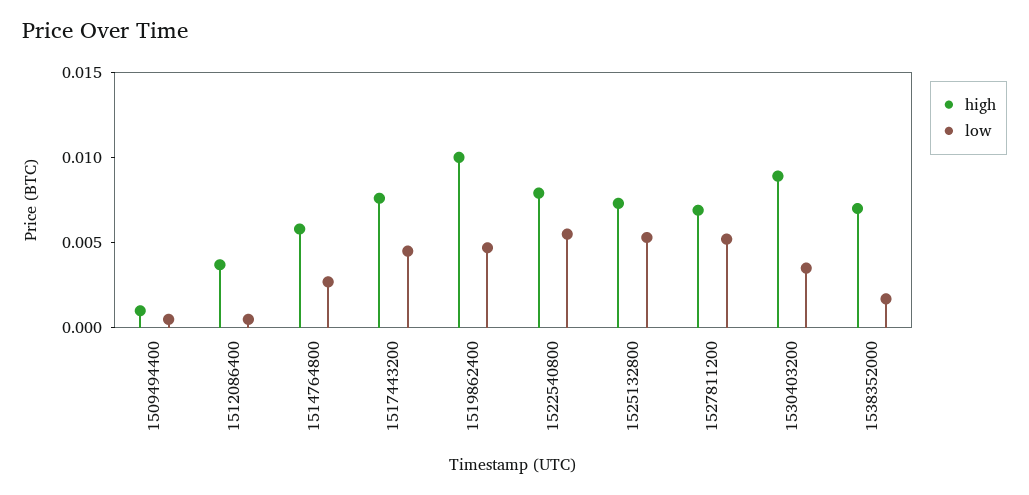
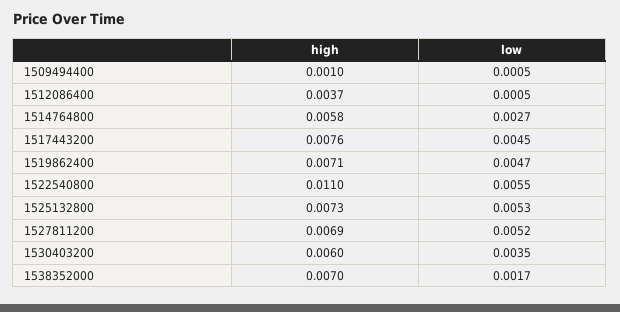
  {
    "high": {
      "1509494400": 0.001,
      "1512086400": 0.0037,
      "1514764800": 0.0058,
      "1517443200": 0.0076,
-     "1519862400": 0.01,
+     "1519862400": 0.0071,
-     "1522540800": 0.008,
+     "1522540800": 0.011,
      "1525132800": 0.0073,
      "1527811200": 0.0069,
-     "1530403200": 0.009,
+     "1530403200": 0.006,
      "1538352000": 0.007
    },
    "low": {
      "1509494400": 0.0005,
      "1512086400": 0.0005,
      "1514764800": 0.0027,
      "1517443200": 0.0045,
      "1519862400": 0.0047,
      "1522540800": 0.0055,
      "1525132800": 0.0053,
      "1527811200": 0.0052,
      "1530403200": 0.0035,
      "1538352000": 0.0017
    }
  }

